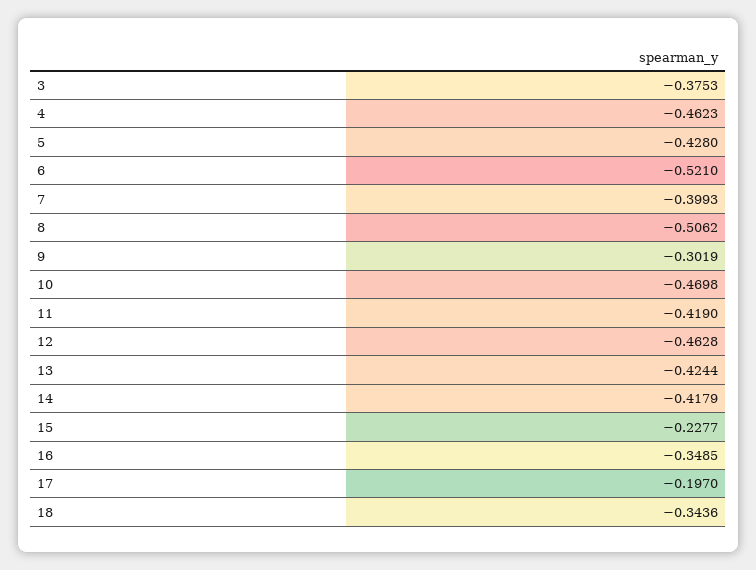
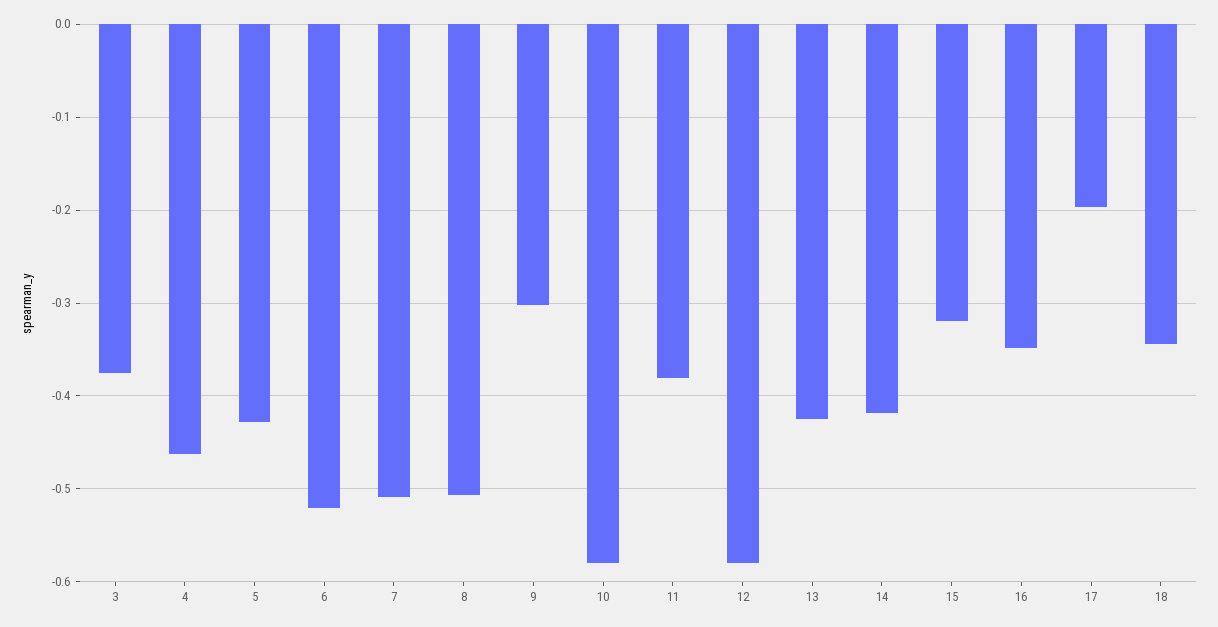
  {
    "3": -0.3753,
    "4": -0.4623,
    "5": -0.428,
    "6": -0.521,
-   "7": -0.3993,
+   "7": -0.51,
    "8": -0.5062,
    "9": -0.3019,
-   "10": -0.4698,
+   "10": -0.58,
-   "11": -0.419,
+   "11": -0.38,
-   "12": -0.4628,
+   "12": -0.58,
    "13": -0.4244,
    "14": -0.4179,
-   "15": -0.2277,
+   "15": -0.32,
    "16": -0.3485,
    "17": -0.197,
    "18": -0.3436
  }

